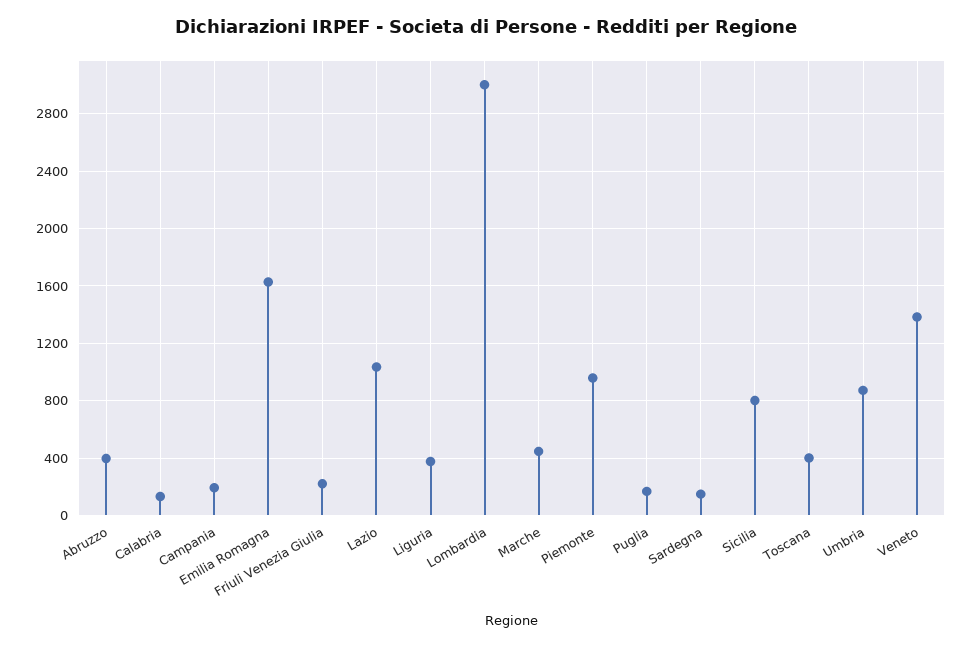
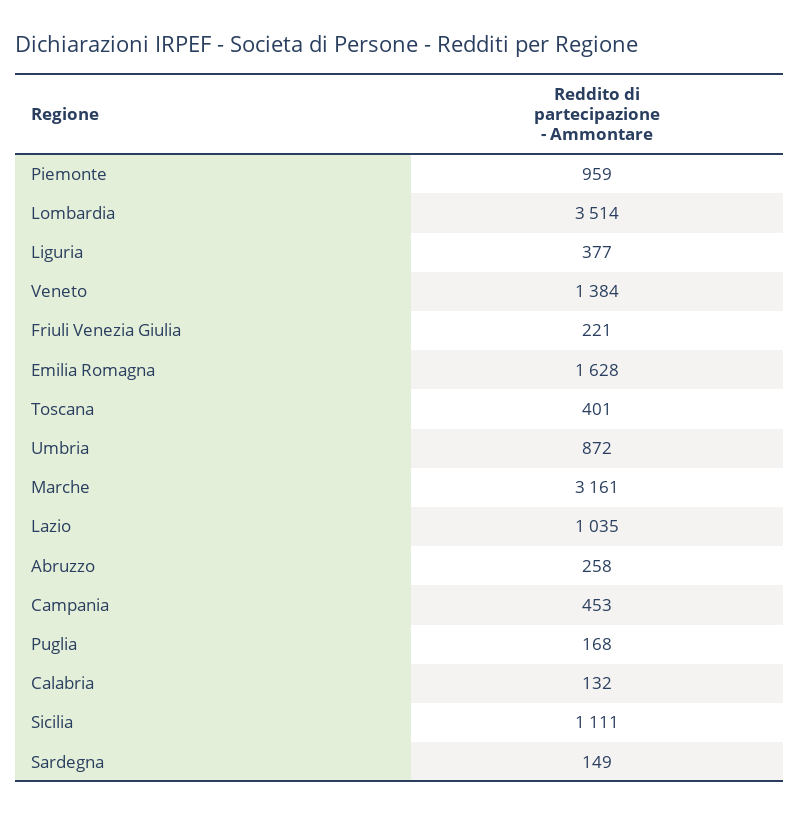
  {
-   "Abruzzo": 400,
+   "Abruzzo": 258,
    "Calabria": 132,
-   "Campania": 200,
+   "Campania": 453,
    "Emilia Romagna": 1628,
    "Friuli Venezia Giulia": 221,
    "Lazio": 1035,
    "Liguria": 377,
-   "Lombardia": 3000,
+   "Lombardia": 3514,
-   "Marche": 450,
+   "Marche": 3161,
    "Piemonte": 959,
    "Puglia": 168,
    "Sardegna": 149,
-   "Sicilia": 800,
+   "Sicilia": 1111,
    "Toscana": 401,
    "Umbria": 872,
    "Veneto": 1384
  }

